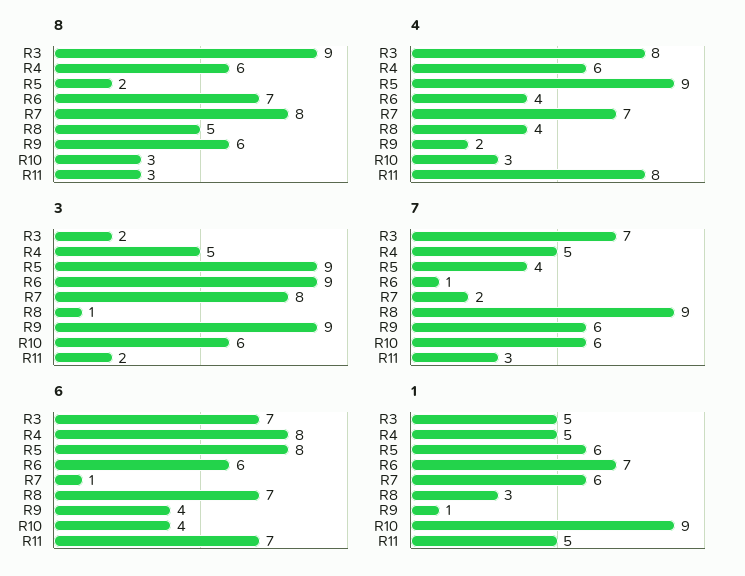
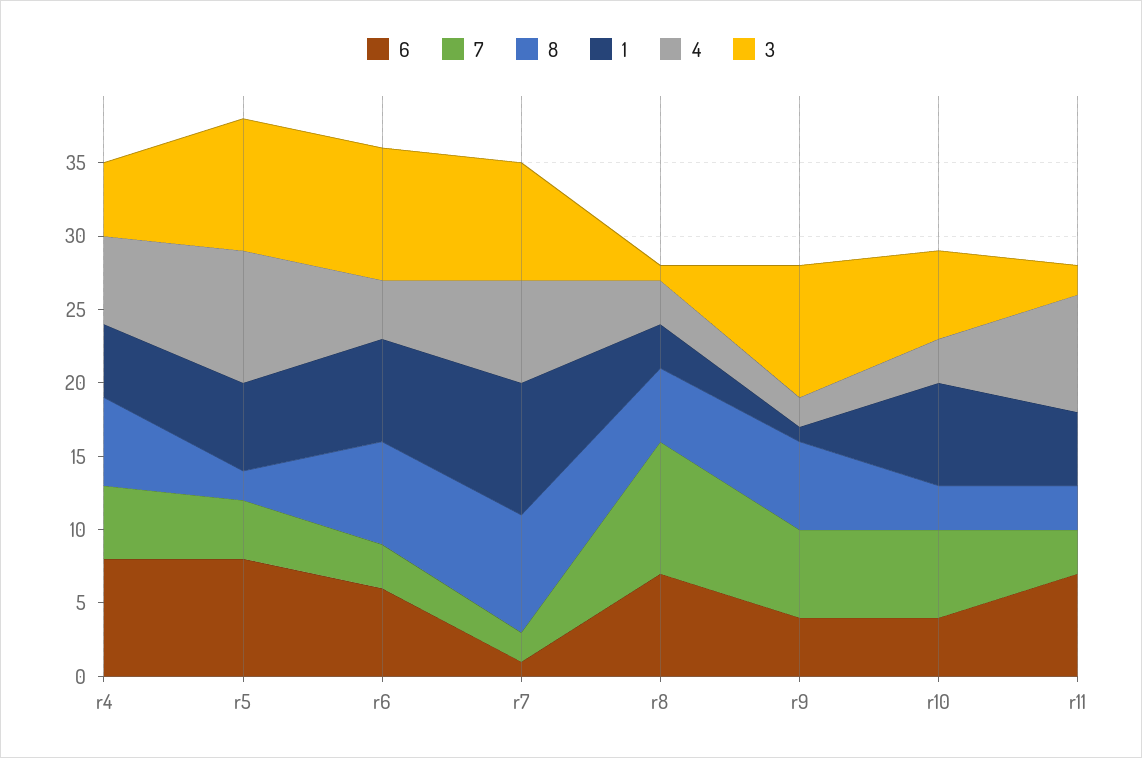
  {
    "8": {
-     "R3": 9,
      "R4": 6,
      "R5": 2,
      "R6": 7,
      "R7": 8,
      "R8": 5,
      "R9": 6,
      "R10": 3,
      "R11": 3
    },
    "4": {
-     "R3": 8,
      "R4": 6,
      "R5": 9,
      "R6": 4,
      "R7": 7,
-     "R8": 4,
+     "R8": 3,
      "R9": 2,
      "R10": 3,
      "R11": 8
    },
    "3": {
-     "R3": 2,
      "R4": 5,
      "R5": 9,
      "R6": 9,
      "R7": 8,
      "R8": 1,
      "R9": 9,
      "R10": 6,
      "R11": 2
    },
    "7": {
-     "R3": 7,
      "R4": 5,
      "R5": 4,
-     "R6": 1,
+     "R6": 3,
      "R7": 2,
      "R8": 9,
      "R9": 6,
      "R10": 6,
      "R11": 3
    },
    "6": {
-     "R3": 7,
      "R4": 8,
      "R5": 8,
      "R6": 6,
      "R7": 1,
      "R8": 7,
      "R9": 4,
      "R10": 4,
      "R11": 7
    },
    "1": {
-     "R3": 5,
      "R4": 5,
      "R5": 6,
      "R6": 7,
-     "R7": 6,
+     "R7": 9,
      "R8": 3,
      "R9": 1,
-     "R10": 9,
+     "R10": 7,
      "R11": 5
    }
  }

